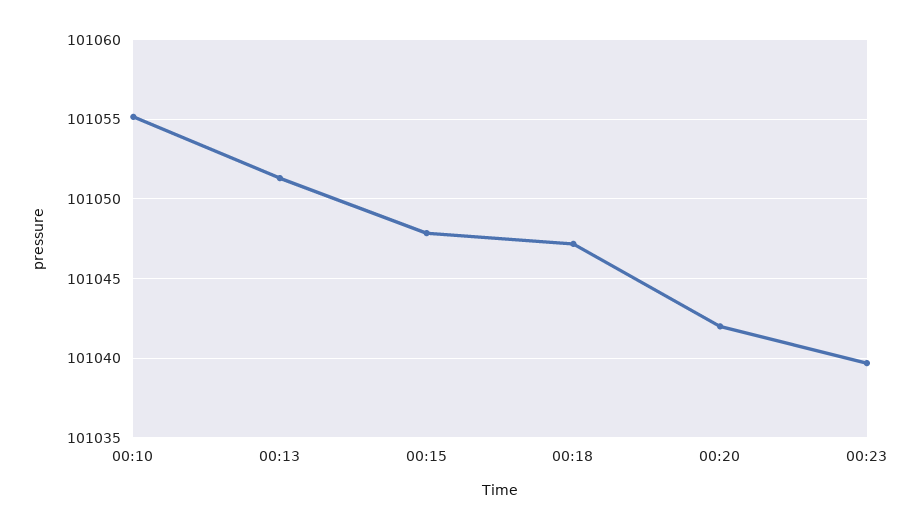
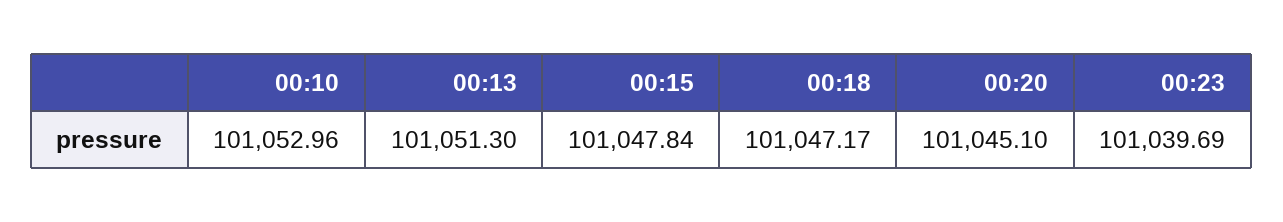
  {
-   "00:10": 101055,
+   "00:10": 101052.96,
    "00:13": 101051.3,
    "00:15": 101047.84,
    "00:18": 101047.17,
-   "00:20": 101042,
+   "00:20": 101045.1,
    "00:23": 101039.69
  }

